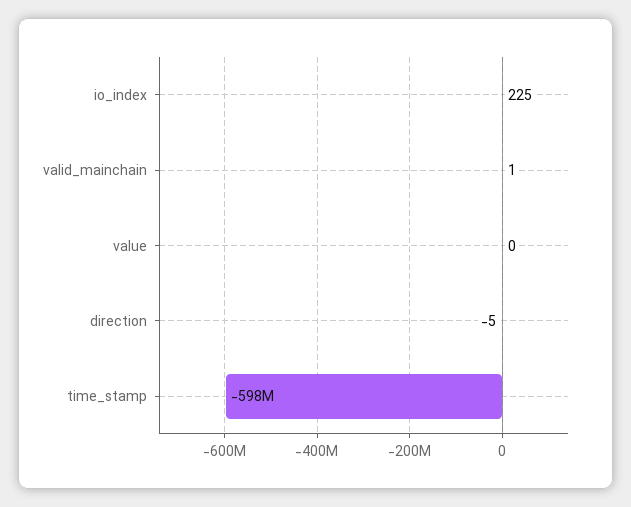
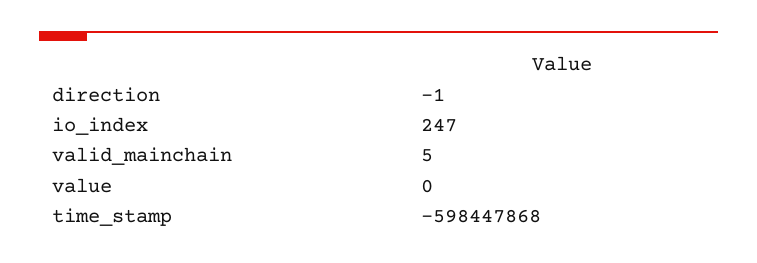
  {
-   "io_index": 225,
+   "io_index": 247,
-   "valid_mainchain": 1,
+   "valid_mainchain": 5,
    "value": 0,
-   "direction": -5,
+   "direction": -1,
    "time_stamp": -598447868
  }

